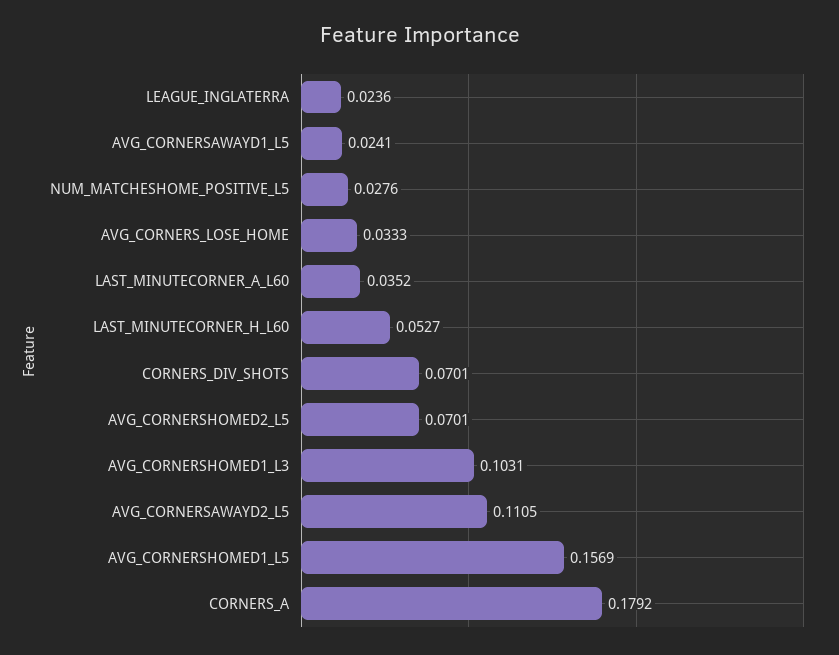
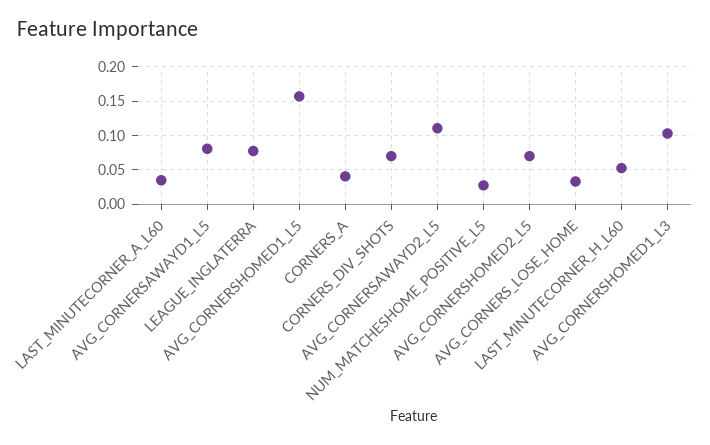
  {
-   "LEAGUE_INGLATERRA": 0.0236,
+   "LEAGUE_INGLATERRA": 0.08,
-   "AVG_CORNERSAWAYD1_L5": 0.0241,
+   "AVG_CORNERSAWAYD1_L5": 0.08,
    "NUM_MATCHESHOME_POSITIVE_L5": 0.0276,
    "AVG_CORNERS_LOSE_HOME": 0.0333,
    "LAST_MINUTECORNER_A_L60": 0.0352,
    "LAST_MINUTECORNER_H_L60": 0.0527,
    "CORNERS_DIV_SHOTS": 0.0701,
    "AVG_CORNERSHOMED2_L5": 0.0701,
    "AVG_CORNERSHOMED1_L3": 0.1031,
    "AVG_CORNERSAWAYD2_L5": 0.1105,
    "AVG_CORNERSHOMED1_L5": 0.1569,
-   "CORNERS_A": 0.1792
+   "CORNERS_A": 0.04
  }

